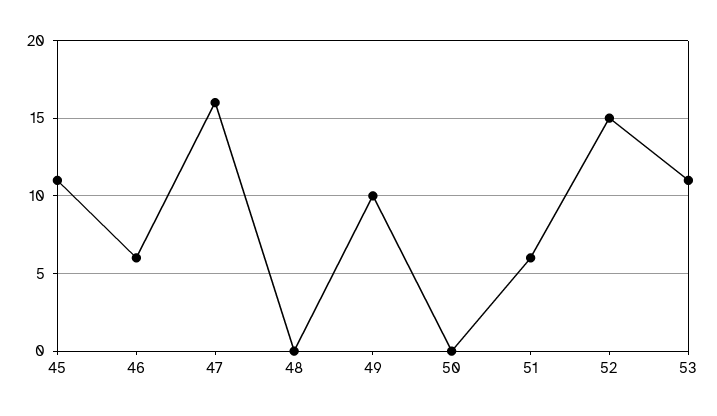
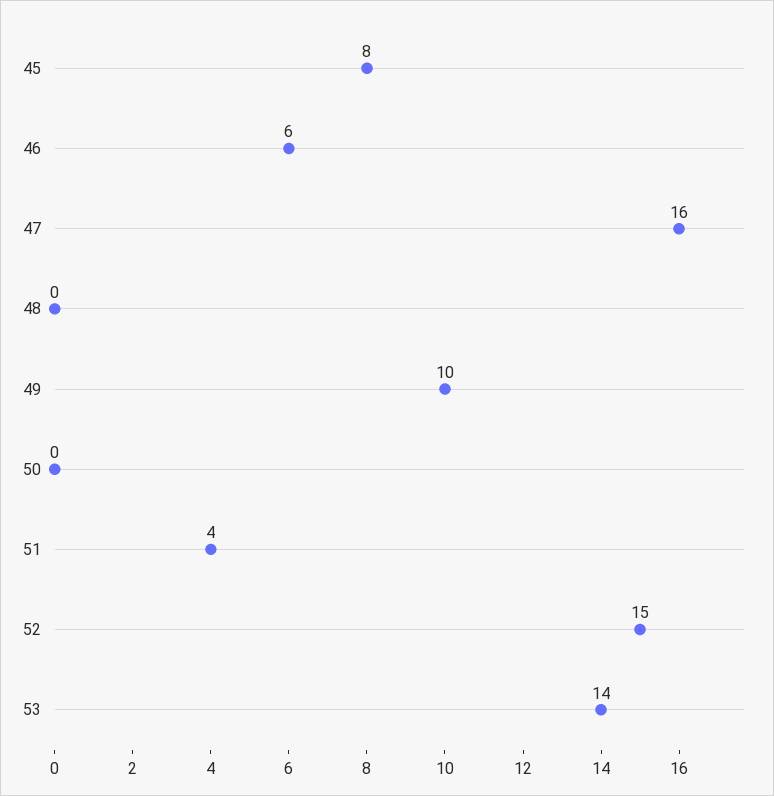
  {
-   "45": 11,
+   "45": 8,
    "46": 6,
    "47": 16,
    "48": 0,
    "49": 10,
    "50": 0,
-   "51": 6,
+   "51": 4,
    "52": 15,
-   "53": 11
+   "53": 14
  }

